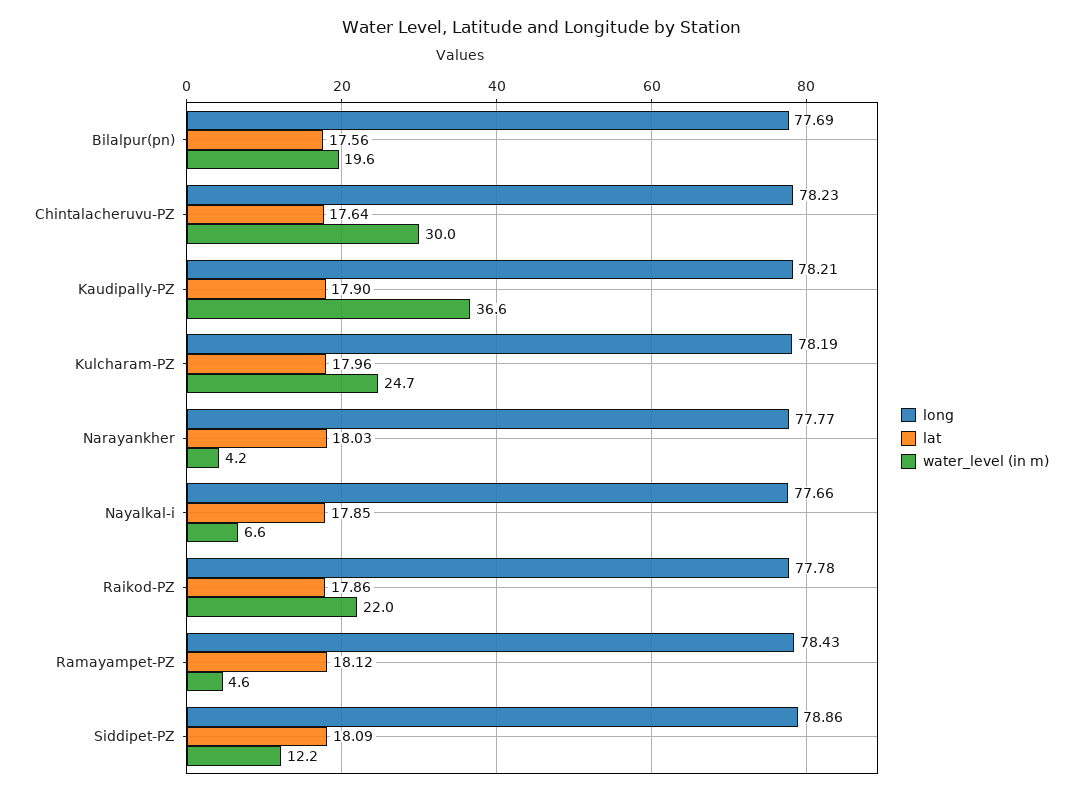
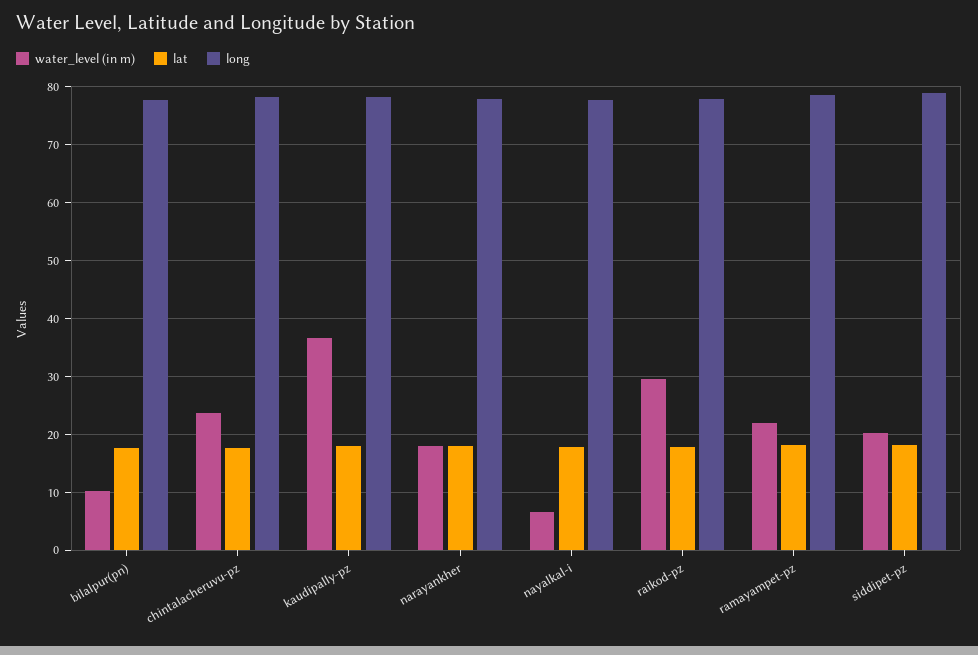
  {
    "long": {
      "Bilalpur(pn)": 77.69,
      "Chintalacheruvu-PZ": 78.23,
      "Kaudipally-PZ": 78.21,
-     "Kulcharam-PZ": 78.19,
      "Narayankher": 77.77,
      "Nayalkal-i": 77.66,
      "Raikod-PZ": 77.78,
      "Ramayampet-PZ": 78.43,
      "Siddipet-PZ": 78.86
    },
    "lat": {
      "Bilalpur(pn)": 17.56,
      "Chintalacheruvu-PZ": 17.64,
      "Kaudipally-PZ": 17.9,
-     "Kulcharam-PZ": 17.96,
      "Narayankher": 18.03,
      "Nayalkal-i": 17.85,
      "Raikod-PZ": 17.86,
      "Ramayampet-PZ": 18.12,
      "Siddipet-PZ": 18.09
    },
    "water_level (in m)": {
-     "Bilalpur(pn)": 19.6,
+     "Bilalpur(pn)": 10,
-     "Chintalacheruvu-PZ": 30,
+     "Chintalacheruvu-PZ": 24,
      "Kaudipally-PZ": 36.6,
-     "Kulcharam-PZ": 24.7,
-     "Narayankher": 4.2,
+     "Narayankher": 18,
      "Nayalkal-i": 6.6,
-     "Raikod-PZ": 22,
+     "Raikod-PZ": 30,
-     "Ramayampet-PZ": 4.6,
+     "Ramayampet-PZ": 22,
-     "Siddipet-PZ": 12.2
+     "Siddipet-PZ": 20
    }
  }

